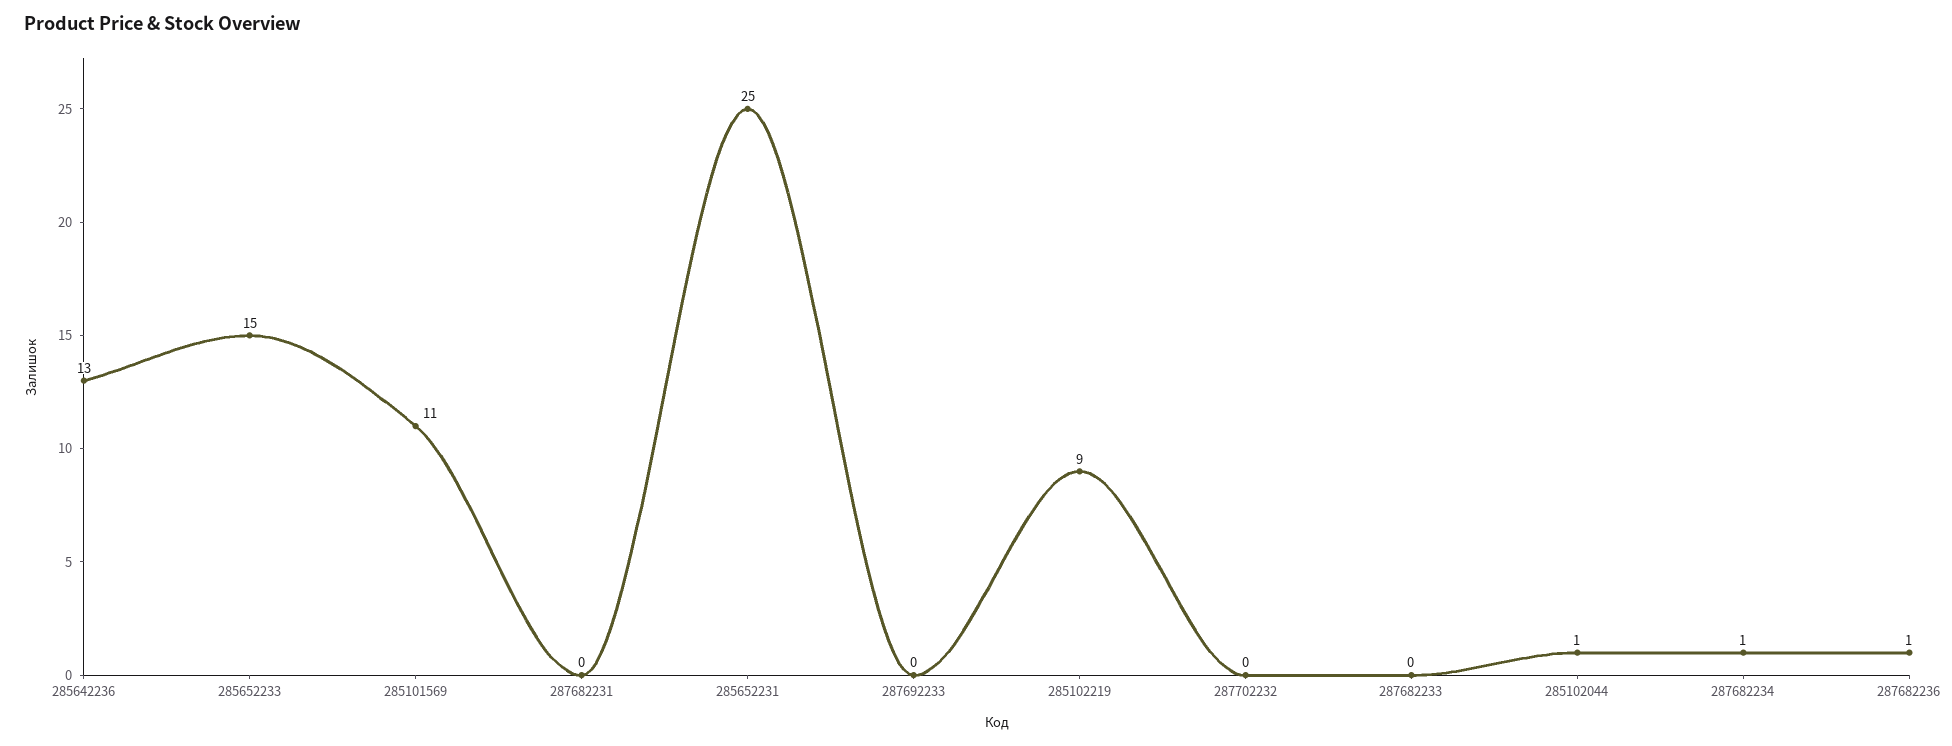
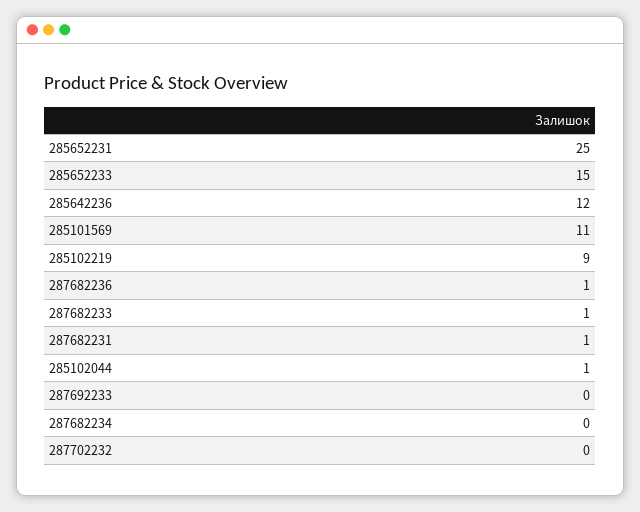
  {
-   "285642236": 13,
+   "285642236": 12,
    "285652233": 15,
    "285101569": 11,
-   "287682231": 0,
+   "287682231": 1,
    "285652231": 25,
    "287692233": 0,
    "285102219": 9,
    "287702232": 0,
-   "287682233": 0,
+   "287682233": 1,
    "285102044": 1,
-   "287682234": 1,
+   "287682234": 0,
    "287682236": 1
  }

